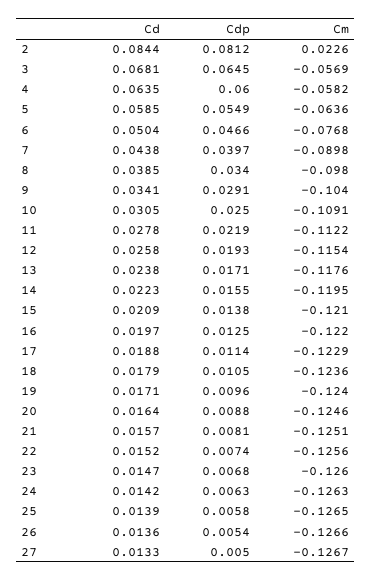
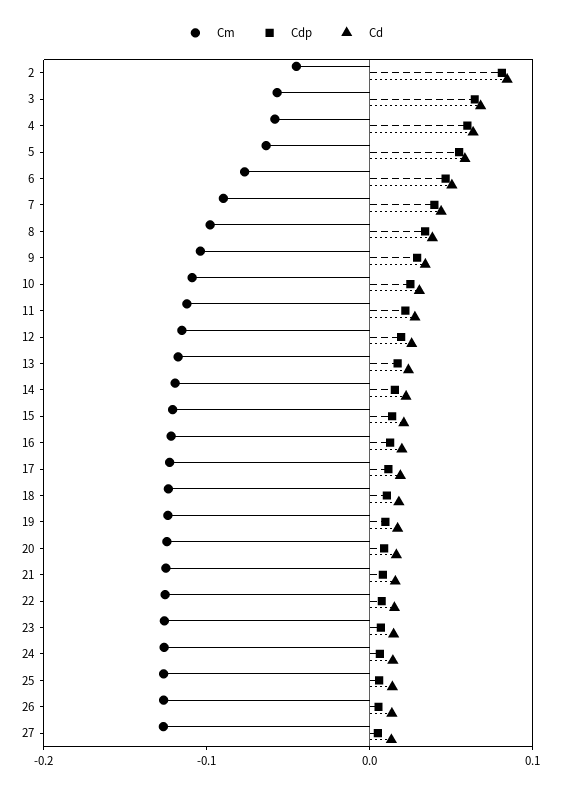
  {
    "Cd": {
      "2": 0.0844,
      "3": 0.0681,
      "4": 0.0635,
      "5": 0.0585,
      "6": 0.0504,
      "7": 0.0438,
      "8": 0.0385,
      "9": 0.0341,
      "10": 0.0305,
      "11": 0.0278,
      "12": 0.0258,
      "13": 0.0238,
      "14": 0.0223,
      "15": 0.0209,
      "16": 0.0197,
      "17": 0.0188,
      "18": 0.0179,
      "19": 0.0171,
      "20": 0.0164,
      "21": 0.0157,
      "22": 0.0152,
      "23": 0.0147,
      "24": 0.0142,
      "25": 0.0139,
      "26": 0.0136,
      "27": 0.0133
    },
    "Cdp": {
      "2": 0.0812,
      "3": 0.0645,
      "4": 0.06,
      "5": 0.0549,
      "6": 0.0466,
      "7": 0.0397,
      "8": 0.034,
      "9": 0.0291,
      "10": 0.025,
      "11": 0.0219,
      "12": 0.0193,
      "13": 0.0171,
      "14": 0.0155,
      "15": 0.0138,
      "16": 0.0125,
      "17": 0.0114,
      "18": 0.0105,
      "19": 0.0096,
      "20": 0.0088,
      "21": 0.0081,
      "22": 0.0074,
      "23": 0.0068,
      "24": 0.0063,
      "25": 0.0058,
      "26": 0.0054,
      "27": 0.005
    },
    "Cm": {
-     "2": 0.0226,
+     "2": -0.04,
      "3": -0.0569,
      "4": -0.0582,
      "5": -0.0636,
      "6": -0.0768,
      "7": -0.0898,
      "8": -0.098,
      "9": -0.104,
      "10": -0.1091,
      "11": -0.1122,
      "12": -0.1154,
      "13": -0.1176,
      "14": -0.1195,
      "15": -0.121,
      "16": -0.122,
      "17": -0.1229,
      "18": -0.1236,
      "19": -0.124,
      "20": -0.1246,
      "21": -0.1251,
      "22": -0.1256,
      "23": -0.126,
      "24": -0.1263,
      "25": -0.1265,
      "26": -0.1266,
      "27": -0.1267
    }
  }

